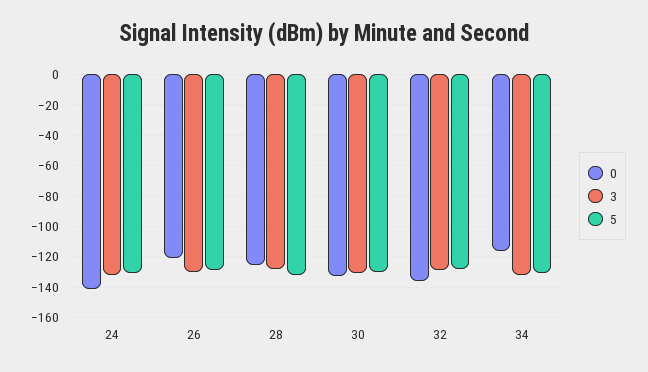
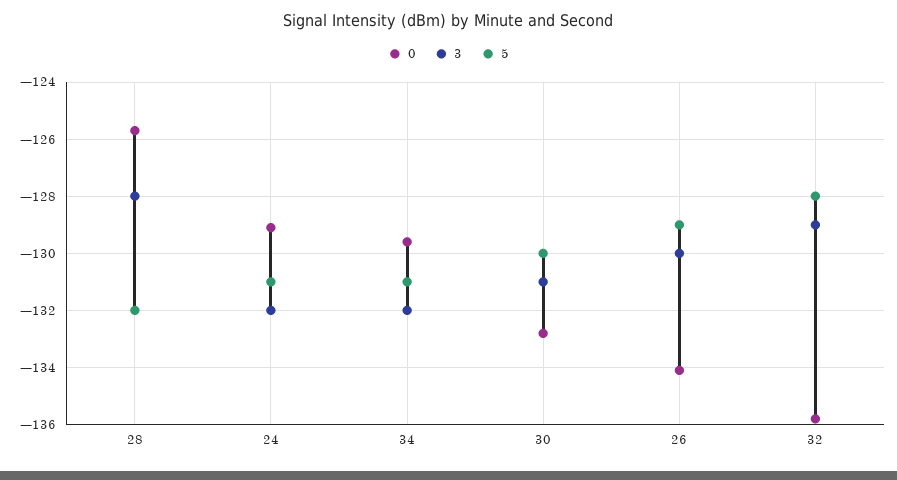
  {
    "0": {
-     "24": -140,
+     "24": -129,
-     "26": -120,
+     "26": -134,
      "28": -125.5,
      "30": -133,
      "32": -136,
-     "34": -115
+     "34": -129.5
    },
    "3": {
      "24": -132,
      "26": -130,
      "28": -128,
      "30": -131,
      "32": -129,
      "34": -132
    },
    "5": {
      "24": -131,
      "26": -129,
      "28": -132,
      "30": -130,
      "32": -128,
      "34": -131
    }
  }

